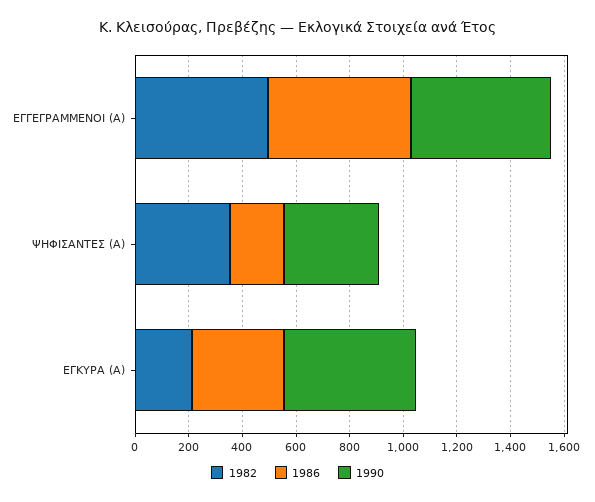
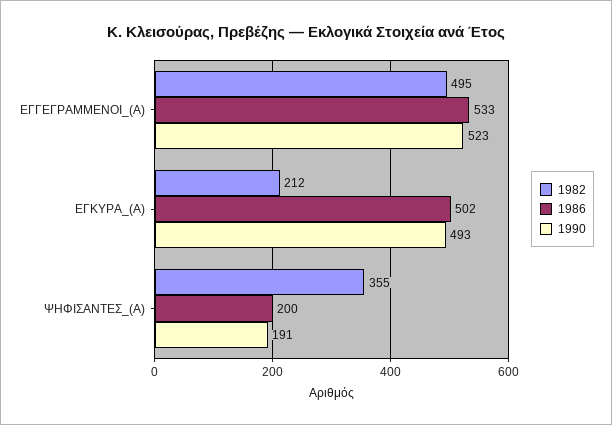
  {
    "1982": {
      "ΕΓΓΕΓΡΑΜΜΕΝΟΙ (Α)": 495,
      "ΨΗΦΙΣΑΝΤΕΣ (Α)": 355,
      "ΕΓΚΥΡΑ (Α)": 212
    },
    "1986": {
      "ΕΓΓΕΓΡΑΜΜΕΝΟΙ (Α)": 533,
      "ΨΗΦΙΣΑΝΤΕΣ (Α)": 200,
-     "ΕΓΚΥΡΑ (Α)": 350
+     "ΕΓΚΥΡΑ (Α)": 502
    },
    "1990": {
      "ΕΓΓΕΓΡΑΜΜΕΝΟΙ (Α)": 523,
-     "ΨΗΦΙΣΑΝΤΕΣ (Α)": 350,
+     "ΨΗΦΙΣΑΝΤΕΣ (Α)": 191,
      "ΕΓΚΥΡΑ (Α)": 493
    }
  }

